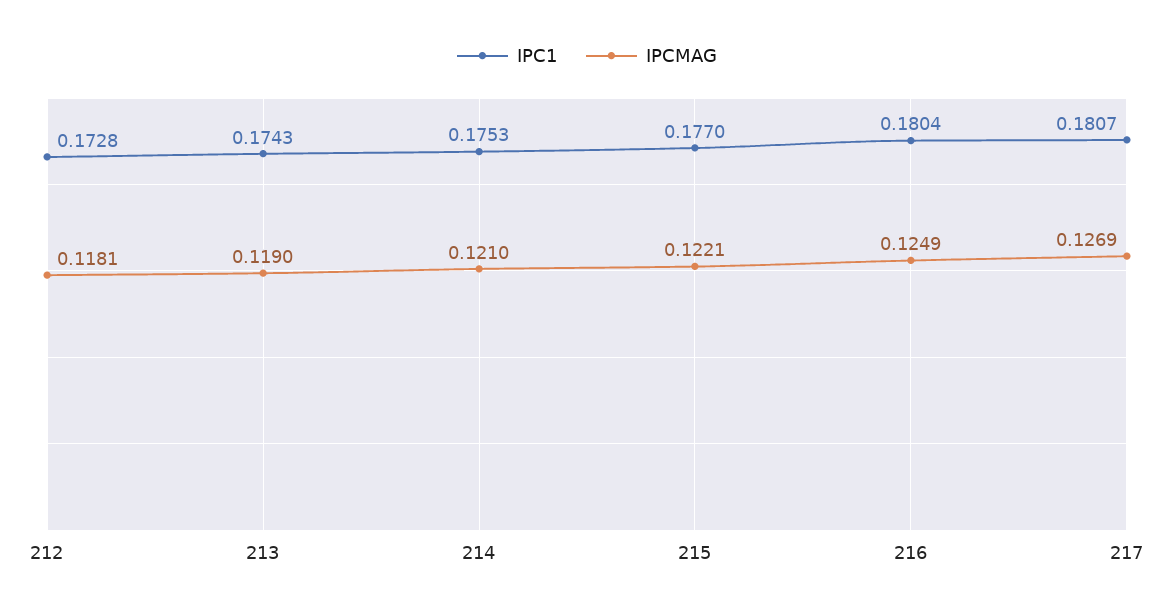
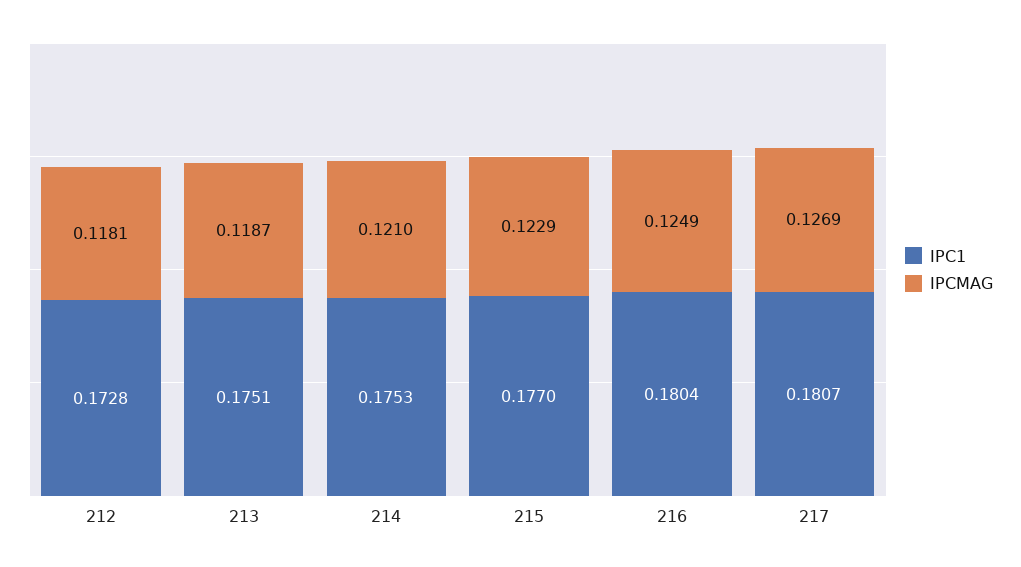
  {
    "IPC1": {
      "212": 0.1728,
-     "213": 0.1743,
+     "213": 0.1751,
      "214": 0.1753,
      "215": 0.177,
      "216": 0.1804,
      "217": 0.1807
    },
    "IPCMAG": {
      "212": 0.1181,
-     "213": 0.119,
+     "213": 0.1187,
      "214": 0.121,
-     "215": 0.1221,
+     "215": 0.1229,
      "216": 0.1249,
      "217": 0.1269
    }
  }

